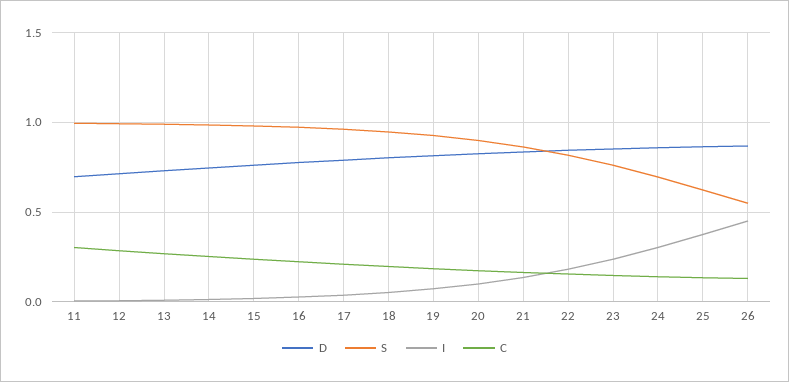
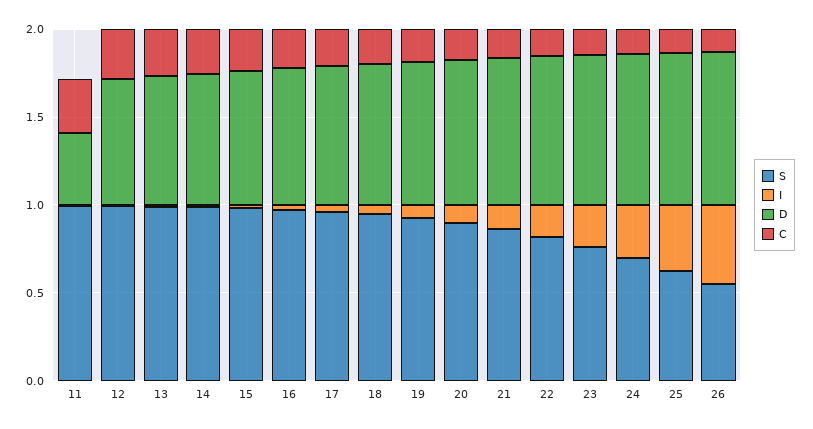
  {
    "D": {
-     "11": 0.7,
+     "11": 0.4,
      "12": 0.7,
      "13": 0.75,
      "14": 0.75,
      "15": 0.75,
      "16": 0.8,
      "17": 0.8,
      "18": 0.8,
      "19": 0.8,
      "20": 0.85,
      "21": 0.85,
      "22": 0.85,
      "23": 0.85,
      "24": 0.85,
      "25": 0.85,
      "26": 0.85
    },
    "S": {
      "11": 1,
      "12": 1,
      "13": 1,
      "14": 1,
      "15": 1,
      "16": 0.95,
      "17": 0.95,
      "18": 0.95,
      "19": 0.95,
      "20": 0.9,
      "21": 0.85,
      "22": 0.8,
      "23": 0.75,
      "24": 0.7,
      "25": 0.6,
      "26": 0.55
    },
    "I": {
      "11": 0,
      "12": 0,
      "13": 0,
      "14": 0,
      "15": 0,
      "16": 0.05,
      "17": 0.05,
      "18": 0.05,
      "19": 0.05,
      "20": 0.1,
      "21": 0.15,
      "22": 0.2,
      "23": 0.25,
      "24": 0.3,
      "25": 0.4,
      "26": 0.45
    },
    "C": {
      "11": 0.3,
      "12": 0.3,
      "13": 0.25,
      "14": 0.25,
      "15": 0.25,
      "16": 0.2,
      "17": 0.2,
      "18": 0.2,
      "19": 0.2,
      "20": 0.15,
      "21": 0.15,
      "22": 0.15,
      "23": 0.15,
      "24": 0.15,
      "25": 0.15,
      "26": 0.15
    }
  }

